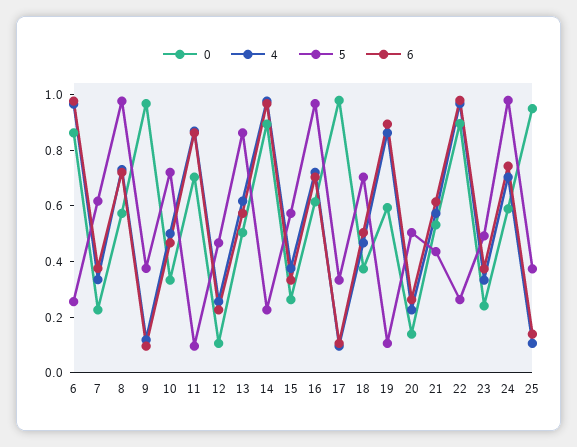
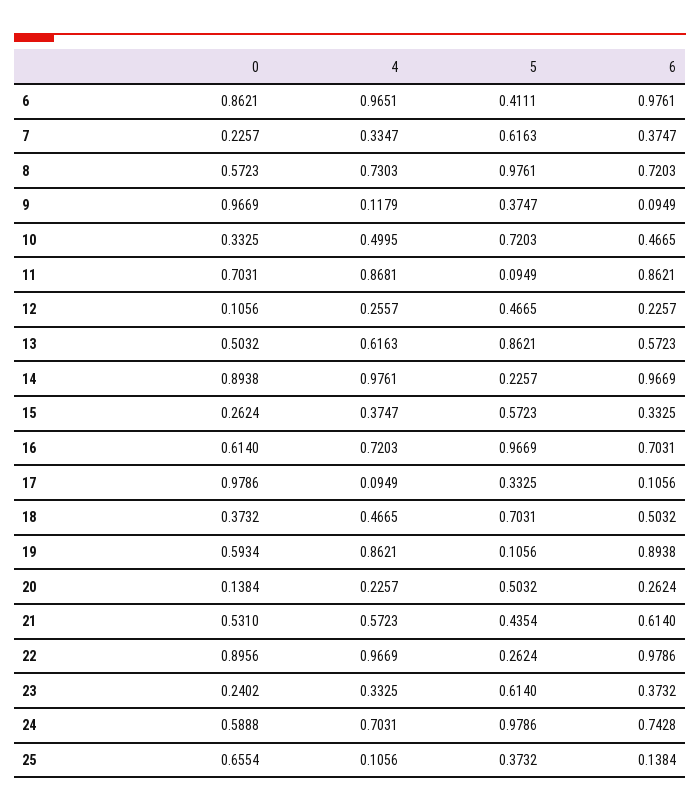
  {
    "0": {
      "6": 0.8621,
      "7": 0.2257,
      "8": 0.5723,
      "9": 0.9669,
      "10": 0.3325,
      "11": 0.7031,
      "12": 0.1056,
      "13": 0.5032,
      "14": 0.8938,
      "15": 0.2624,
      "16": 0.614,
      "17": 0.9786,
      "18": 0.3732,
      "19": 0.5934,
      "20": 0.1384,
      "21": 0.531,
      "22": 0.8956,
      "23": 0.2402,
      "24": 0.5888,
-     "25": 0.95
+     "25": 0.6554
    },
    "4": {
      "6": 0.9651,
      "7": 0.3347,
      "8": 0.7303,
      "9": 0.1179,
      "10": 0.4995,
      "11": 0.8681,
      "12": 0.2557,
      "13": 0.6163,
      "14": 0.9761,
      "15": 0.3747,
      "16": 0.7203,
      "17": 0.0949,
      "18": 0.4665,
      "19": 0.8621,
      "20": 0.2257,
      "21": 0.5723,
      "22": 0.9669,
      "23": 0.3325,
      "24": 0.7031,
      "25": 0.1056
    },
    "5": {
-     "6": 0.25,
+     "6": 0.4111,
      "7": 0.6163,
      "8": 0.9761,
      "9": 0.3747,
      "10": 0.7203,
      "11": 0.0949,
      "12": 0.4665,
      "13": 0.8621,
      "14": 0.2257,
      "15": 0.5723,
      "16": 0.9669,
      "17": 0.3325,
      "18": 0.7031,
      "19": 0.1056,
      "20": 0.5032,
      "21": 0.4354,
      "22": 0.2624,
-     "23": 0.5,
+     "23": 0.614,
      "24": 0.9786,
      "25": 0.3732
    },
    "6": {
      "6": 0.9761,
      "7": 0.3747,
      "8": 0.7203,
      "9": 0.0949,
      "10": 0.4665,
      "11": 0.8621,
      "12": 0.2257,
      "13": 0.5723,
      "14": 0.9669,
      "15": 0.3325,
      "16": 0.7031,
      "17": 0.1056,
      "18": 0.5032,
      "19": 0.8938,
      "20": 0.2624,
      "21": 0.614,
      "22": 0.9786,
      "23": 0.3732,
      "24": 0.7428,
      "25": 0.1384
    }
  }

